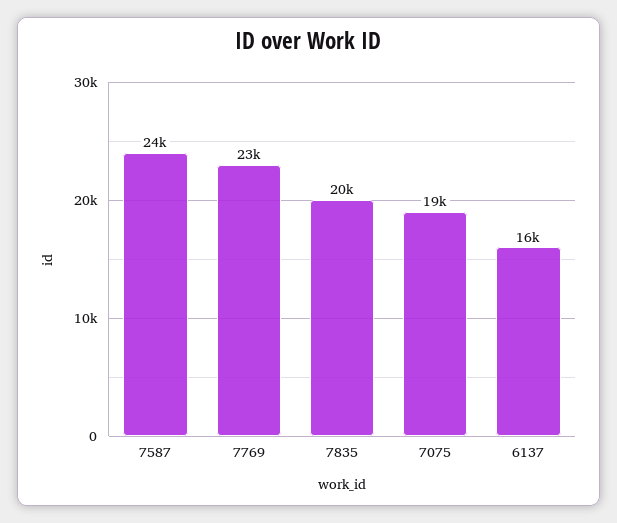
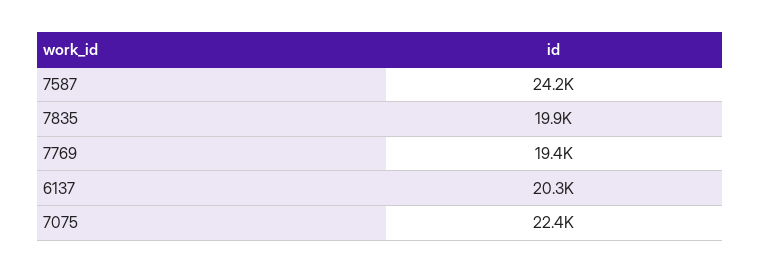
  {
    "7587": 24200,
-   "7769": 23000,
+   "7769": 19400,
    "7835": 19900,
-   "7075": 19000,
+   "7075": 22400,
-   "6137": 16000
+   "6137": 20300
  }

